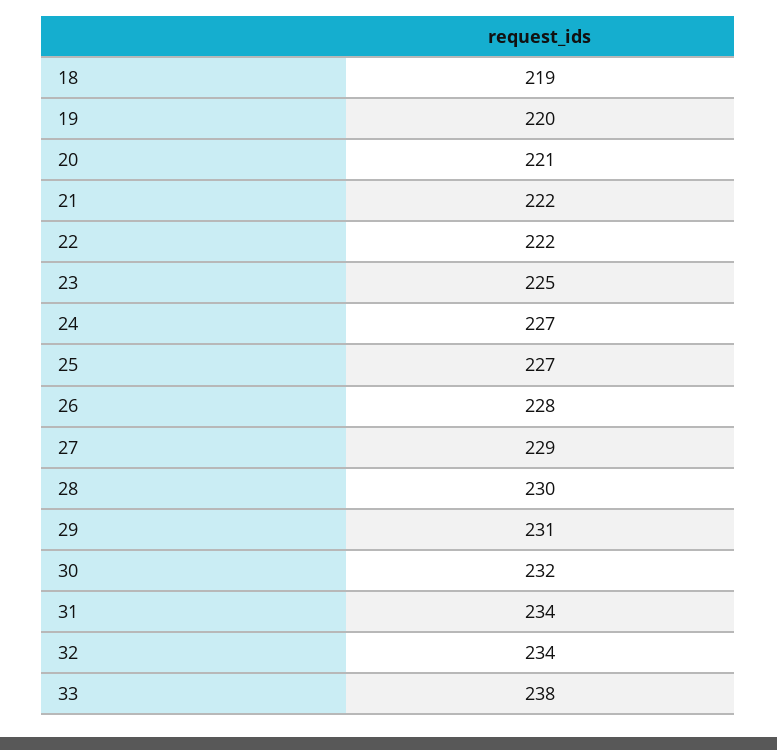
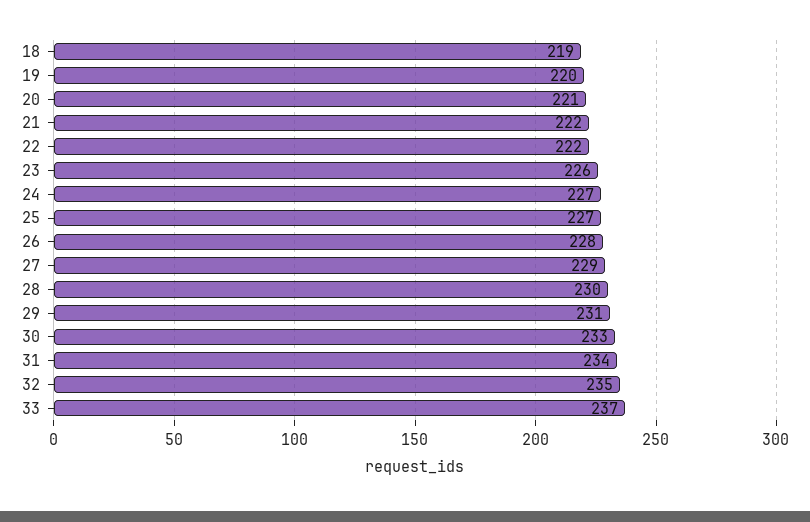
  {
    "18": 219,
    "19": 220,
    "20": 221,
    "21": 222,
    "22": 222,
-   "23": 225,
+   "23": 226,
    "24": 227,
    "25": 227,
    "26": 228,
    "27": 229,
    "28": 230,
    "29": 231,
-   "30": 232,
+   "30": 233,
    "31": 234,
-   "32": 234,
+   "32": 235,
-   "33": 238
+   "33": 237
  }

